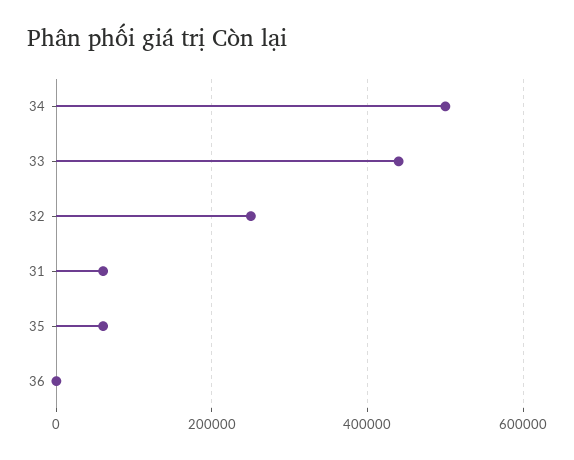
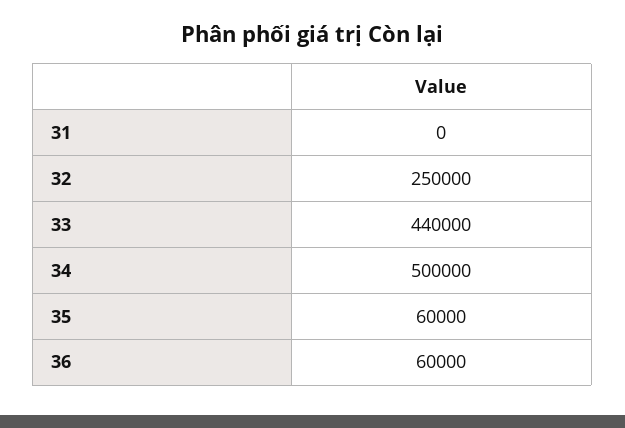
  {
    "34": 500000,
    "33": 440000,
    "32": 250000,
-   "31": 60000,
+   "31": 0,
    "35": 60000,
-   "36": 0
+   "36": 60000
  }

